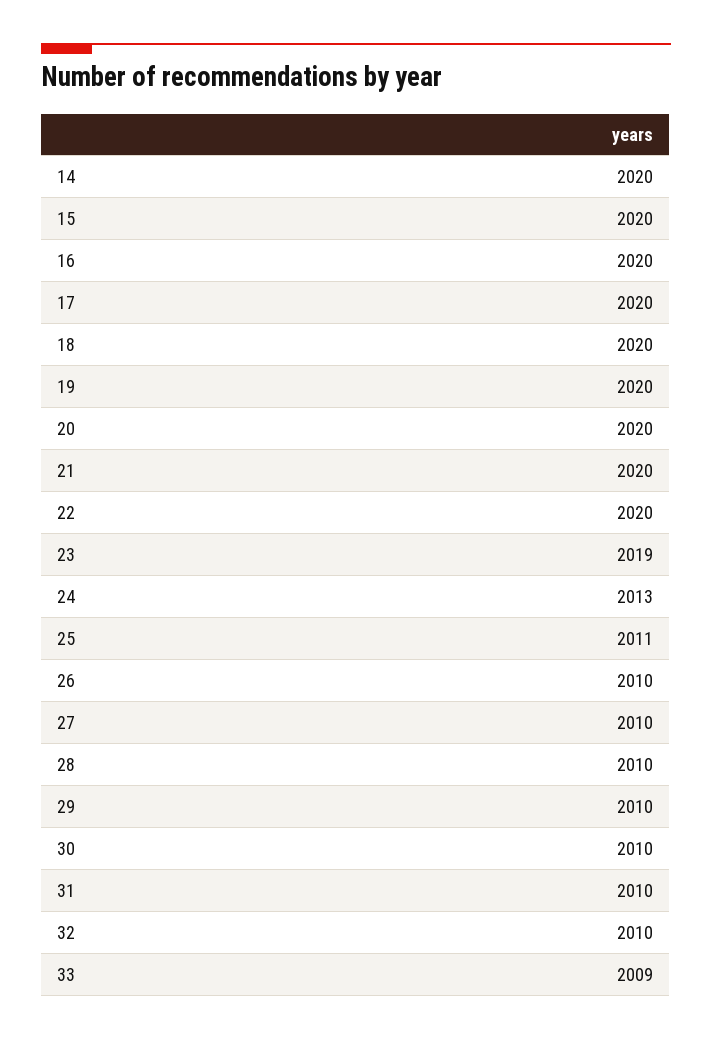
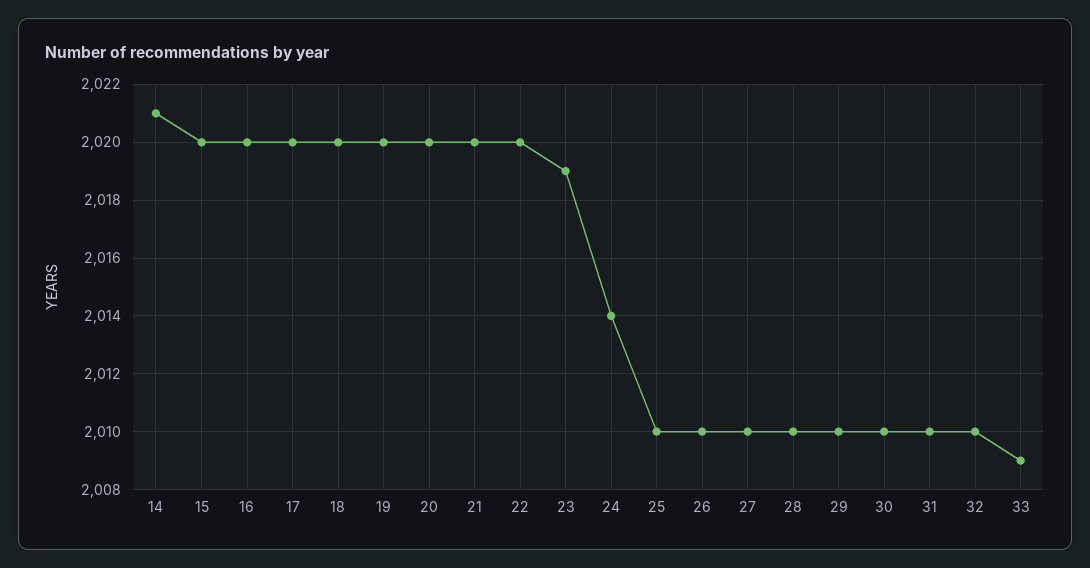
  {
-   "14": 2020,
+   "14": 2021,
    "15": 2020,
    "16": 2020,
    "17": 2020,
    "18": 2020,
    "19": 2020,
    "20": 2020,
    "21": 2020,
    "22": 2020,
    "23": 2019,
-   "24": 2013,
+   "24": 2014,
-   "25": 2011,
+   "25": 2010,
    "26": 2010,
    "27": 2010,
    "28": 2010,
    "29": 2010,
    "30": 2010,
    "31": 2010,
    "32": 2010,
    "33": 2009
  }

